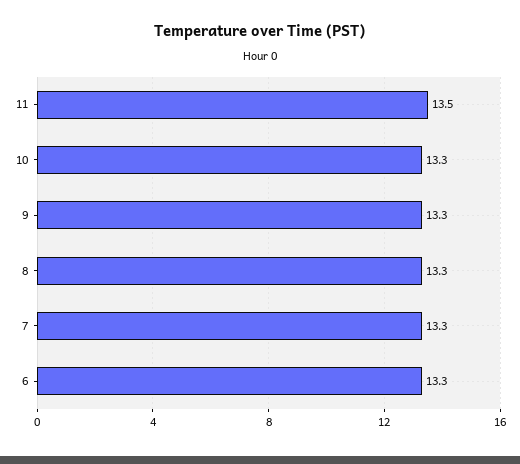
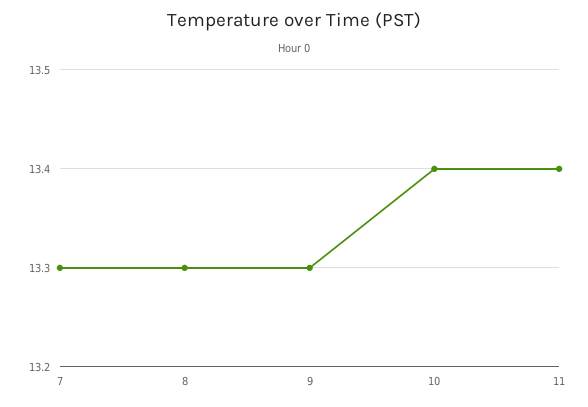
  {
-   "11": 13.5,
+   "11": 13.4,
-   "10": 13.3,
+   "10": 13.4,
    "9": 13.3,
    "8": 13.3,
-   "7": 13.3,
+   "7": 13.3
-   "6": 13.3
  }

